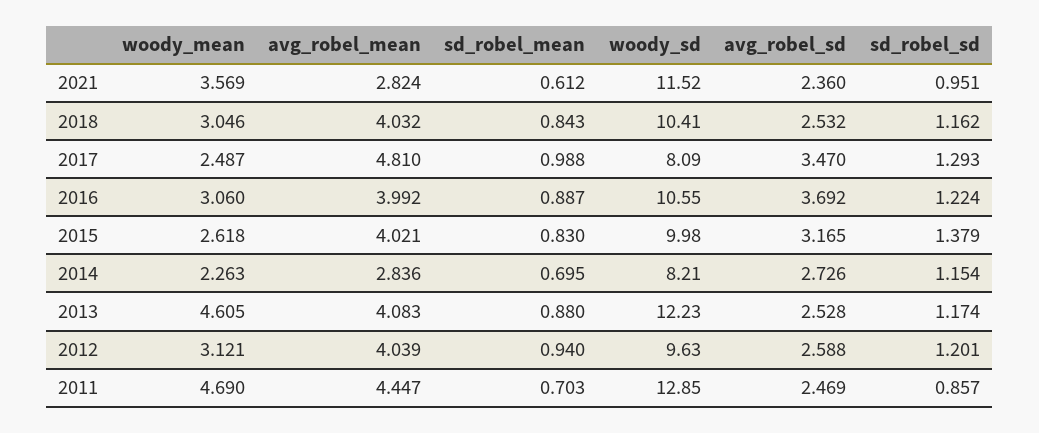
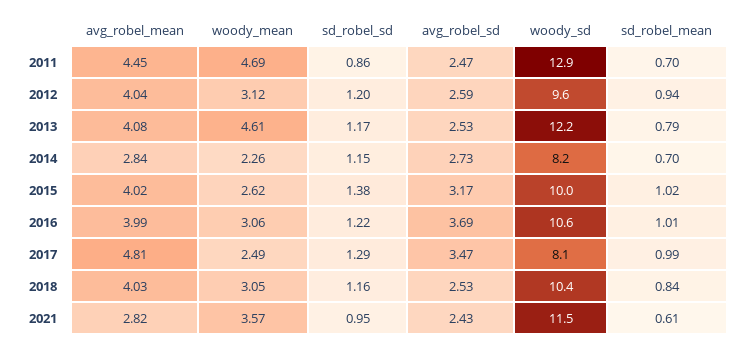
  {
    "woody_mean": {
      "2021": 3.569,
      "2018": 3.046,
      "2017": 2.487,
      "2016": 3.06,
      "2015": 2.618,
      "2014": 2.263,
      "2013": 4.605,
      "2012": 3.121,
      "2011": 4.69
    },
    "avg_robel_mean": {
      "2021": 2.824,
      "2018": 4.032,
      "2017": 4.81,
      "2016": 3.992,
      "2015": 4.021,
      "2014": 2.836,
      "2013": 4.083,
      "2012": 4.039,
      "2011": 4.447
    },
    "sd_robel_mean": {
      "2021": 0.612,
      "2018": 0.843,
      "2017": 0.988,
-     "2016": 0.887,
+     "2016": 1.01,
-     "2015": 0.83,
+     "2015": 1.02,
      "2014": 0.695,
-     "2013": 0.88,
+     "2013": 0.79,
      "2012": 0.94,
      "2011": 0.703
    },
    "woody_sd": {
      "2021": 11.52,
      "2018": 10.41,
      "2017": 8.09,
      "2016": 10.55,
      "2015": 9.98,
      "2014": 8.21,
      "2013": 12.23,
      "2012": 9.63,
      "2011": 12.85
    },
    "avg_robel_sd": {
-     "2021": 2.36,
+     "2021": 2.43,
      "2018": 2.532,
      "2017": 3.47,
      "2016": 3.692,
      "2015": 3.165,
      "2014": 2.726,
      "2013": 2.528,
      "2012": 2.588,
      "2011": 2.469
    },
    "sd_robel_sd": {
      "2021": 0.951,
      "2018": 1.162,
      "2017": 1.293,
      "2016": 1.224,
      "2015": 1.379,
      "2014": 1.154,
      "2013": 1.174,
      "2012": 1.201,
      "2011": 0.857
    }
  }

